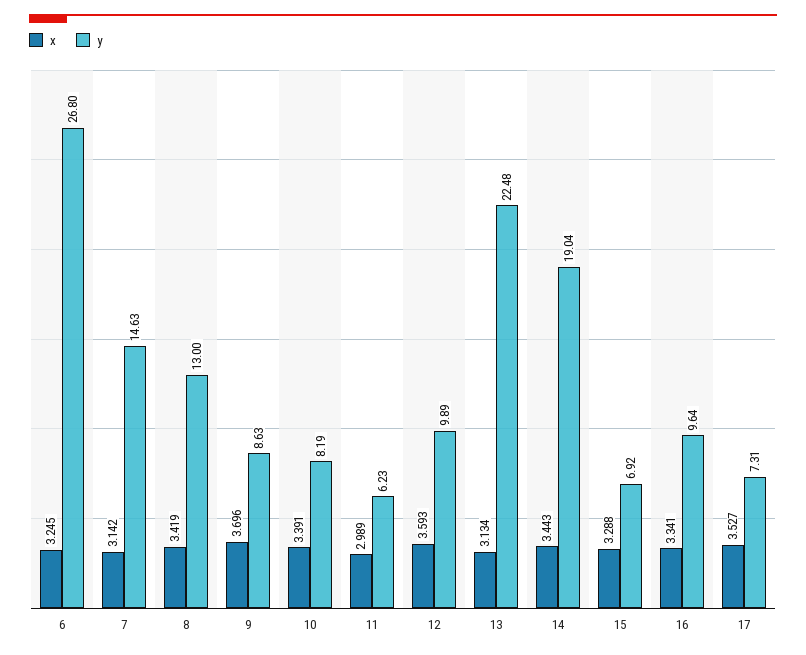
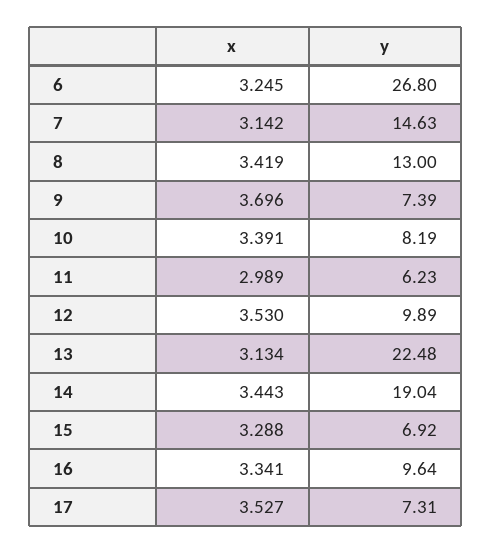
  {
    "x": {
      "6": 3.245,
      "7": 3.142,
      "8": 3.419,
      "9": 3.696,
      "10": 3.391,
      "11": 2.989,
-     "12": 3.593,
+     "12": 3.53,
      "13": 3.134,
      "14": 3.443,
      "15": 3.288,
      "16": 3.341,
      "17": 3.527
    },
    "y": {
      "6": 26.8,
      "7": 14.63,
      "8": 13,
-     "9": 8.63,
+     "9": 7.39,
      "10": 8.19,
      "11": 6.23,
      "12": 9.89,
      "13": 22.48,
      "14": 19.04,
      "15": 6.92,
      "16": 9.64,
      "17": 7.31
    }
  }

